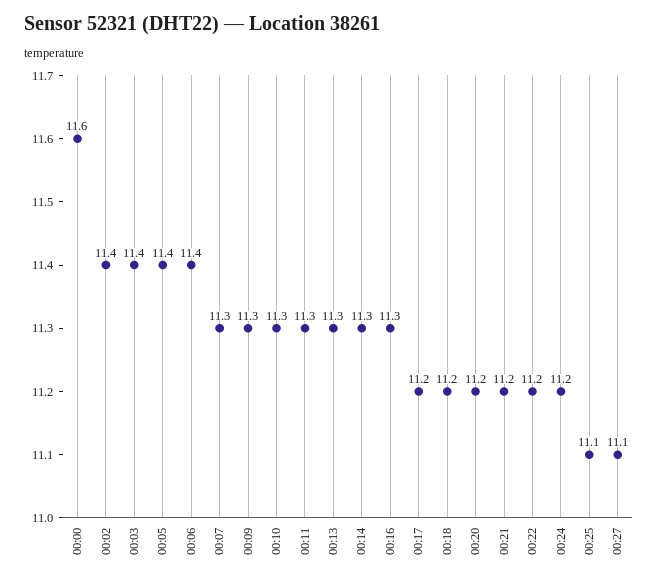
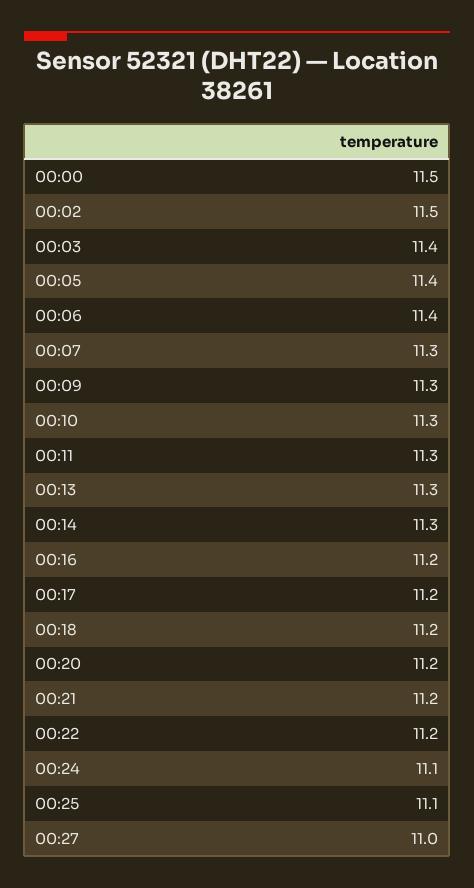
  {
-   "00:00": 11.6,
+   "00:00": 11.5,
-   "00:02": 11.4,
+   "00:02": 11.5,
    "00:03": 11.4,
    "00:05": 11.4,
    "00:06": 11.4,
    "00:07": 11.3,
    "00:09": 11.3,
    "00:10": 11.3,
    "00:11": 11.3,
    "00:13": 11.3,
    "00:14": 11.3,
-   "00:16": 11.3,
+   "00:16": 11.2,
    "00:17": 11.2,
    "00:18": 11.2,
    "00:20": 11.2,
    "00:21": 11.2,
    "00:22": 11.2,
-   "00:24": 11.2,
+   "00:24": 11.1,
    "00:25": 11.1,
-   "00:27": 11.1
+   "00:27": 11
  }

